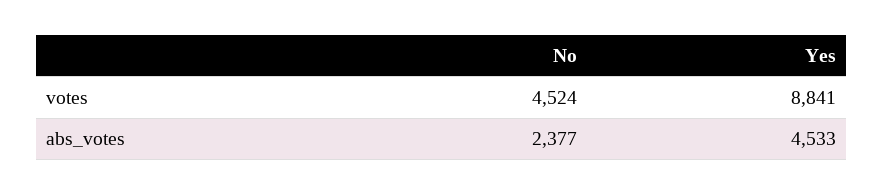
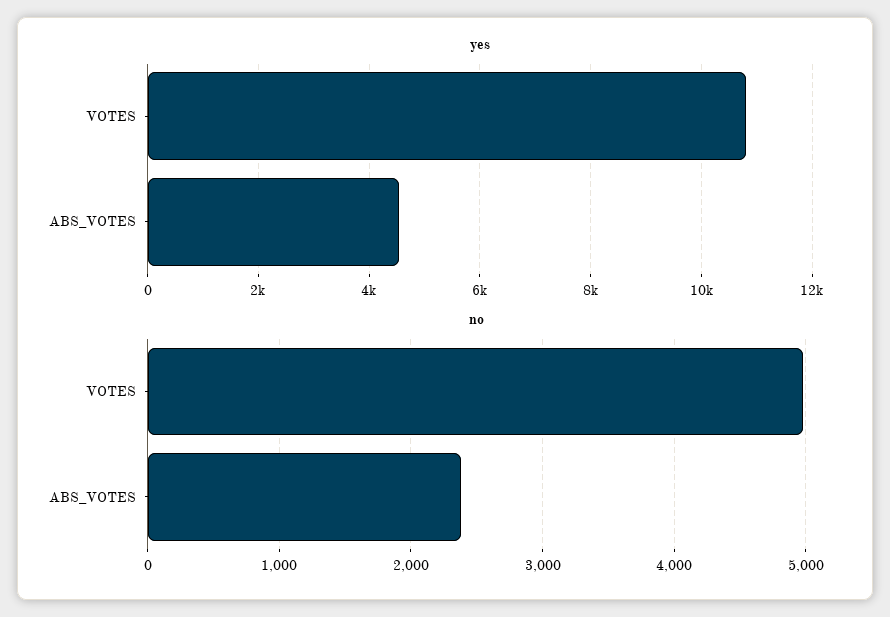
  {
    "No": {
-     "votes": 4524,
+     "votes": 5000,
      "abs_votes": 2377
    },
    "Yes": {
-     "votes": 8841,
+     "votes": 10800,
      "abs_votes": 4533
    }
  }

